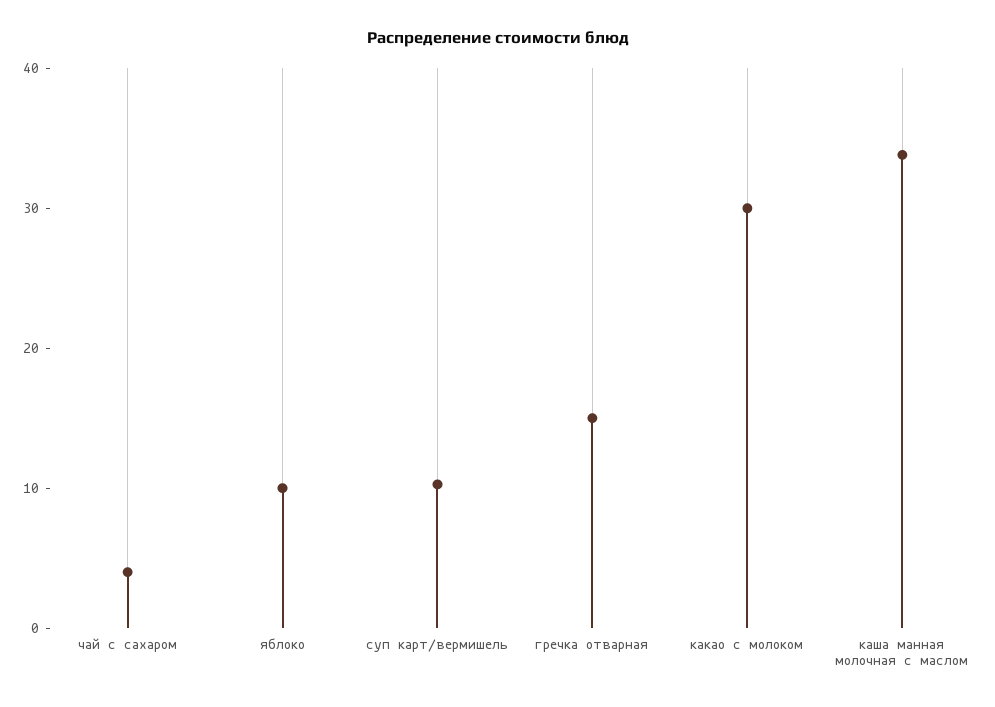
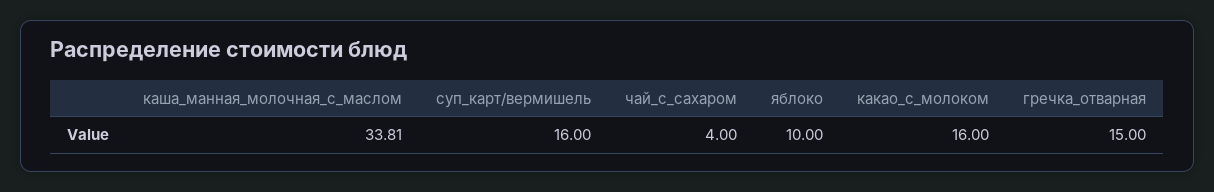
  {
    "чай с сахаром": 4,
    "яблоко": 10,
-   "суп карт/вермишель": 10,
+   "суп карт/вермишель": 16,
    "гречка отварная": 15,
-   "какао с молоком": 30,
+   "какао с молоком": 16,
    "каша манная молочная с маслом": 33.81
  }

